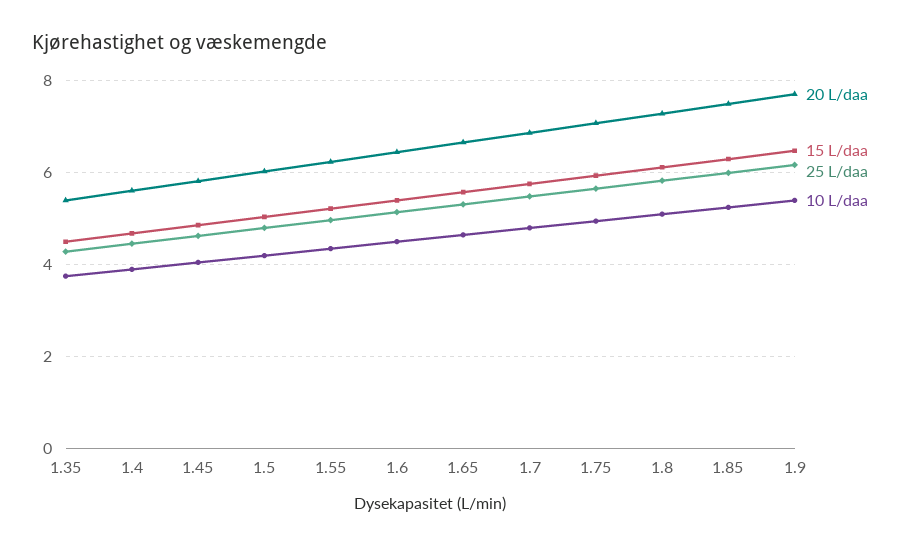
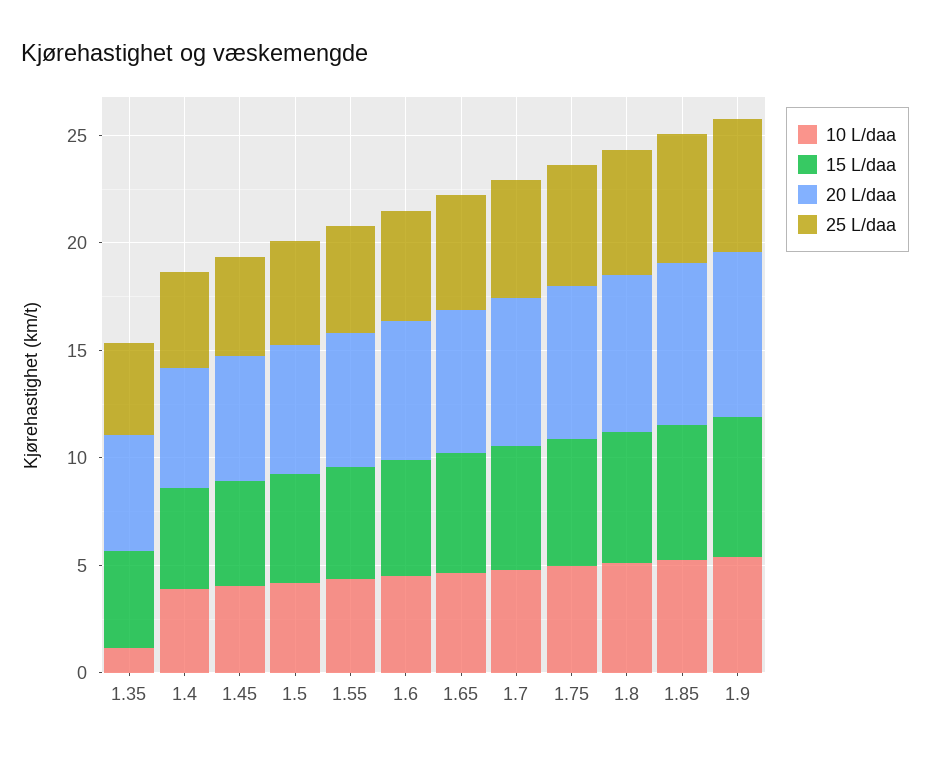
  {
    "20 L/daa": {
      "1.35": 5.4,
      "1.4": 5.6,
      "1.45": 5.8,
      "1.5": 6,
      "1.55": 6.2,
      "1.6": 6.4,
      "1.65": 6.6,
      "1.7": 6.8,
      "1.75": 7,
      "1.8": 7.2,
      "1.85": 7.6,
      "1.9": 7.8
    },
    "15 L/daa": {
      "1.35": 4.6,
      "1.4": 4.6,
      "1.45": 4.8,
      "1.5": 5,
      "1.55": 5.2,
      "1.6": 5.4,
      "1.65": 5.6,
      "1.7": 5.8,
      "1.75": 6,
      "1.8": 6.2,
      "1.85": 6.4,
      "1.9": 6.4
    },
    "25 L/daa": {
      "1.35": 4.2,
      "1.4": 4.4,
      "1.45": 4.6,
      "1.5": 4.8,
      "1.55": 5,
      "1.6": 5.2,
      "1.65": 5.4,
      "1.7": 5.4,
      "1.75": 5.6,
      "1.8": 5.8,
      "1.85": 6,
      "1.9": 6.2
    },
    "10 L/daa": {
-     "1.35": 3.8,
+     "1.35": 1,
      "1.4": 4,
      "1.45": 4,
      "1.5": 4.2,
      "1.55": 4.4,
      "1.6": 4.6,
      "1.65": 4.6,
      "1.7": 4.8,
      "1.75": 5,
      "1.8": 5.2,
      "1.85": 5.2,
      "1.9": 5.4
    }
  }

